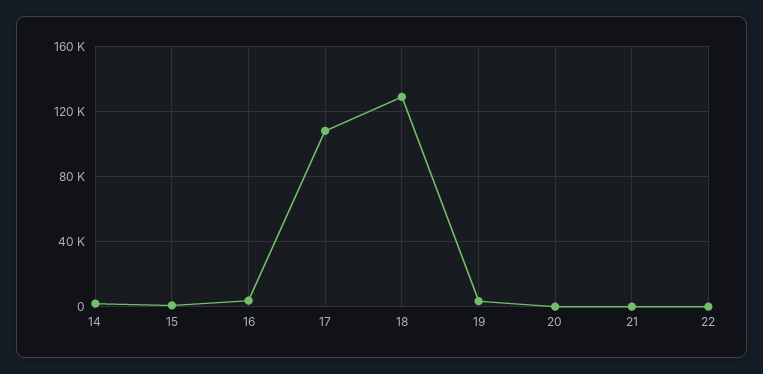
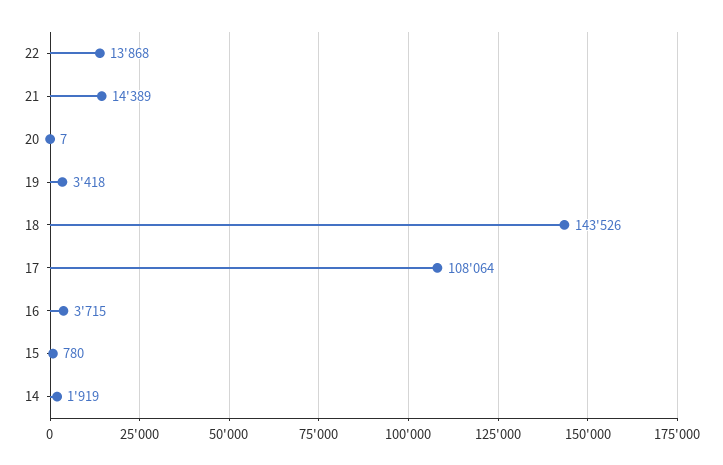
  {
    "14": 1919,
    "15": 780,
    "16": 3715,
    "17": 108064,
-   "18": 130000,
+   "18": 143526,
    "19": 3418,
    "20": 7,
-   "21": 0,
+   "21": 14389,
-   "22": 0
+   "22": 13868
  }

